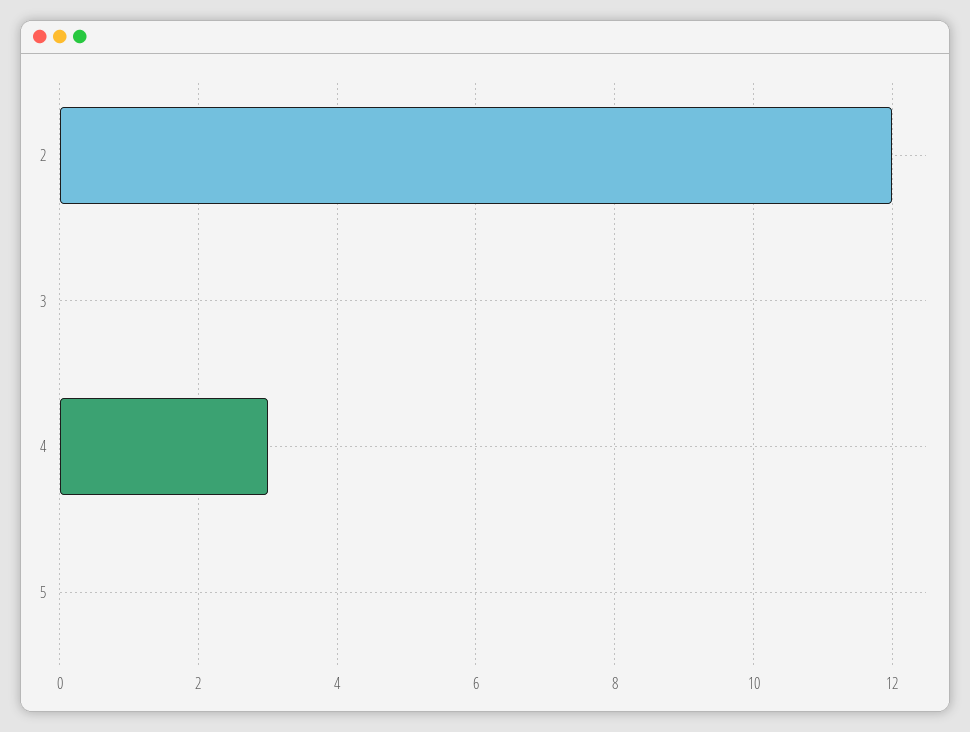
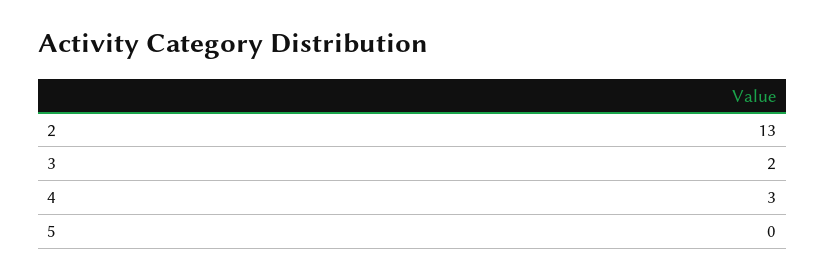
  {
-   "2": 12,
+   "2": 13,
-   "3": 0,
+   "3": 2,
    "4": 3,
    "5": 0
  }

